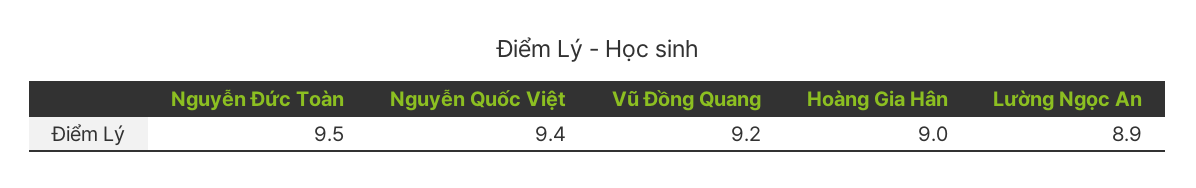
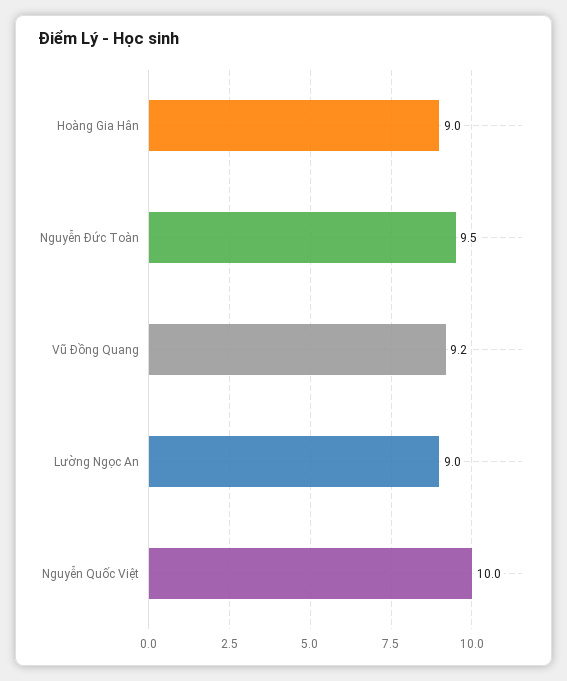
  {
    "Nguyễn Đức Toàn": 9.5,
-   "Nguyễn Quốc Việt": 9.4,
+   "Nguyễn Quốc Việt": 10,
    "Vũ Đồng Quang": 9.2,
    "Hoàng Gia Hân": 9,
-   "Lường Ngọc An": 8.9
+   "Lường Ngọc An": 9
  }

